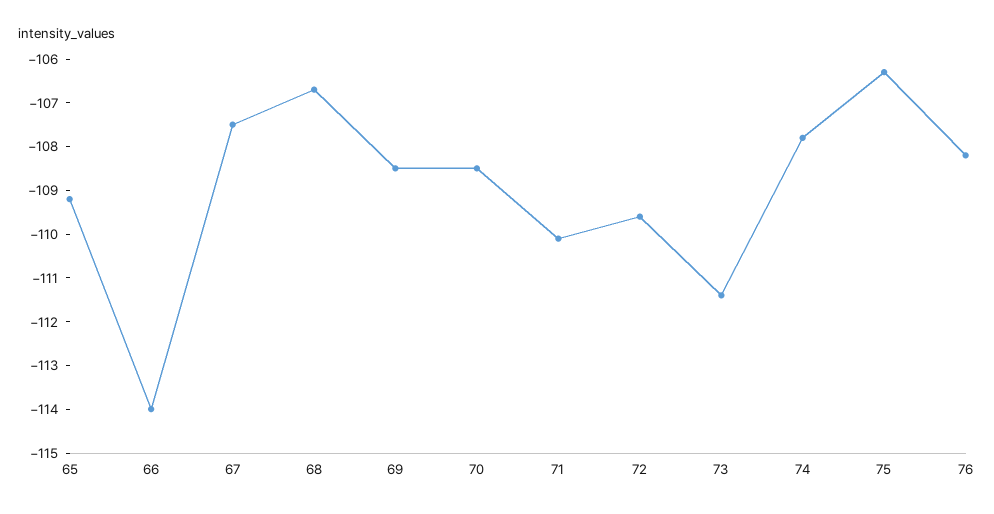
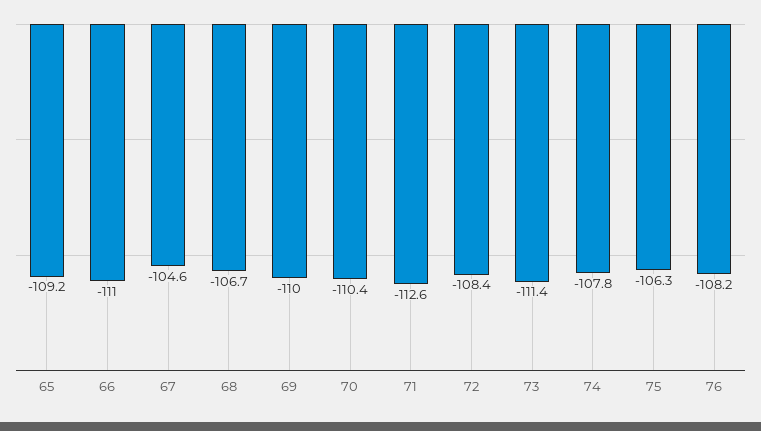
  {
    "65": -109.2,
-   "66": -114,
+   "66": -111,
-   "67": -107.5,
+   "67": -104.6,
    "68": -106.7,
-   "69": -108.5,
+   "69": -110,
-   "70": -108.5,
+   "70": -110.4,
-   "71": -110,
+   "71": -112.6,
-   "72": -109.5,
+   "72": -108.4,
    "73": -111.4,
    "74": -107.8,
    "75": -106.3,
    "76": -108.2
  }

